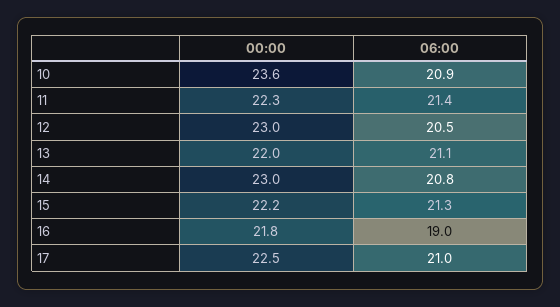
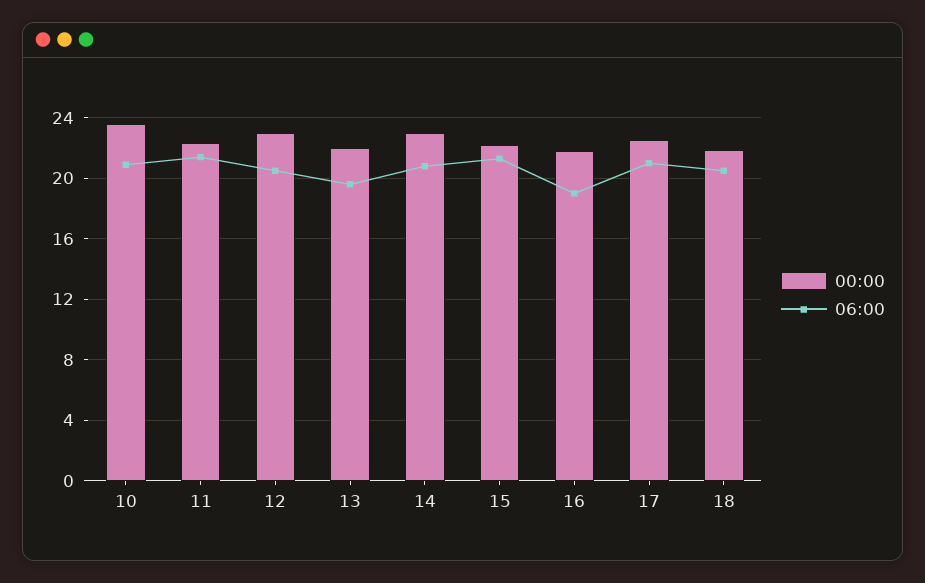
  {
    "00:00": {
      "10": 23.6,
      "11": 22.3,
      "12": 23,
      "13": 22,
      "14": 23,
      "15": 22.2,
      "16": 21.8,
-     "17": 22.5
+     "17": 22.5,
+     "18": 22
    },
    "06:00": {
      "10": 20.9,
      "11": 21.4,
      "12": 20.5,
-     "13": 21.1,
+     "13": 19.5,
      "14": 20.8,
      "15": 21.3,
      "16": 19,
-     "17": 21
+     "17": 21,
+     "18": 20.5
    }
  }

